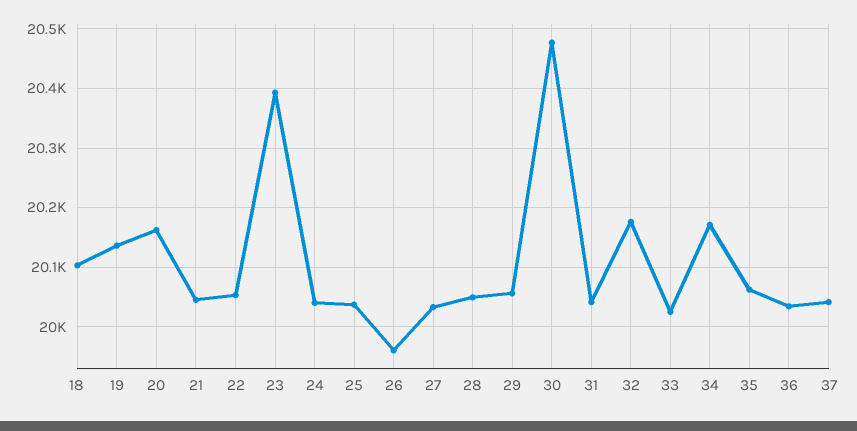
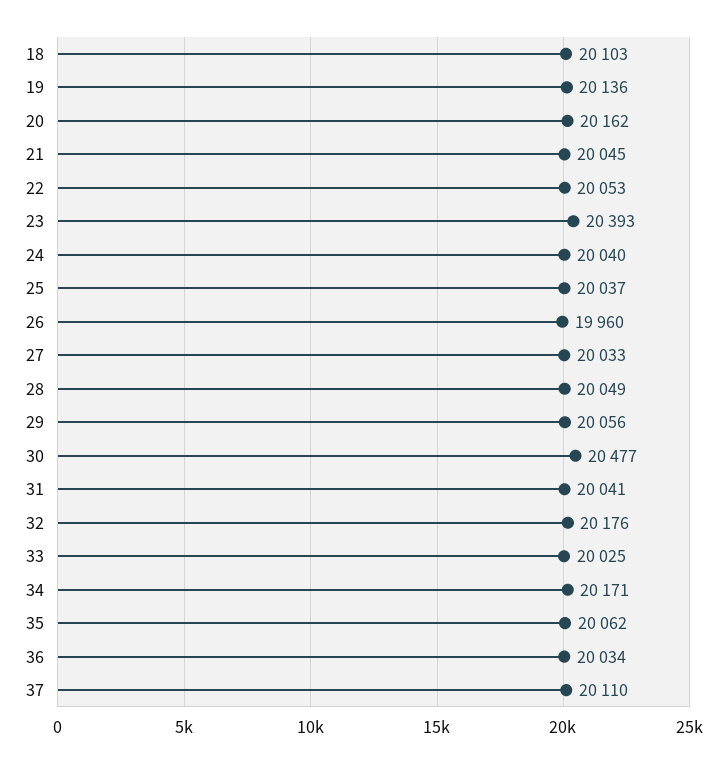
  {
    "18": 20103,
    "19": 20136,
    "20": 20162,
    "21": 20045,
    "22": 20053,
    "23": 20393,
    "24": 20040,
    "25": 20037,
    "26": 19960,
    "27": 20033,
    "28": 20049,
    "29": 20056,
    "30": 20477,
    "31": 20041,
    "32": 20176,
    "33": 20025,
    "34": 20171,
    "35": 20062,
    "36": 20034,
-   "37": 20040
+   "37": 20110
  }

